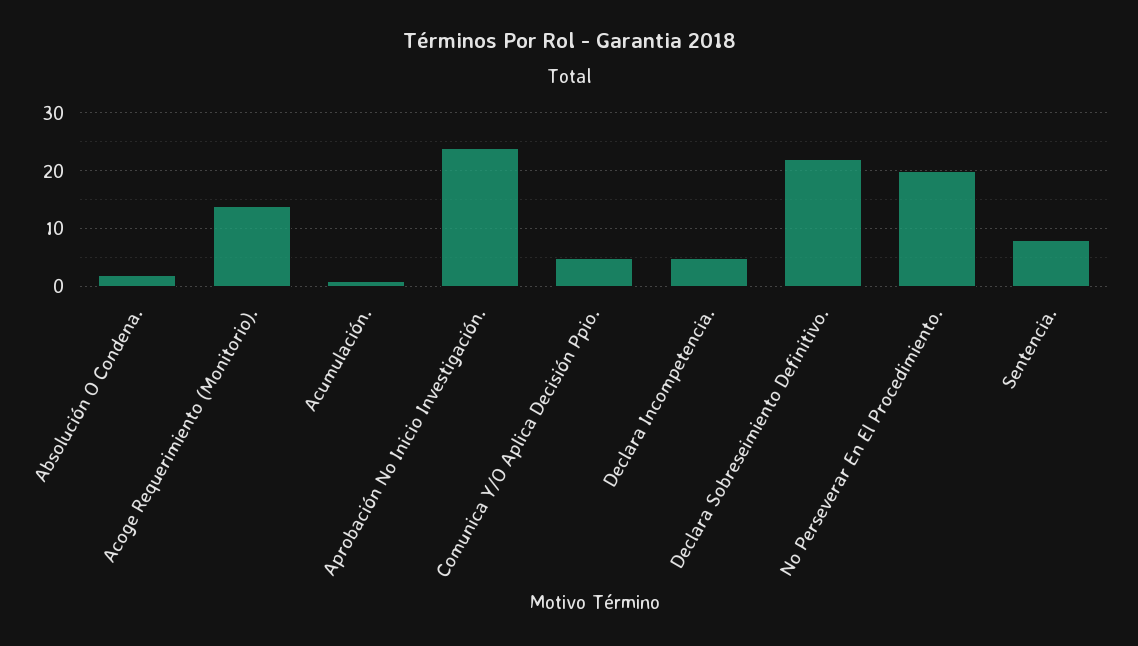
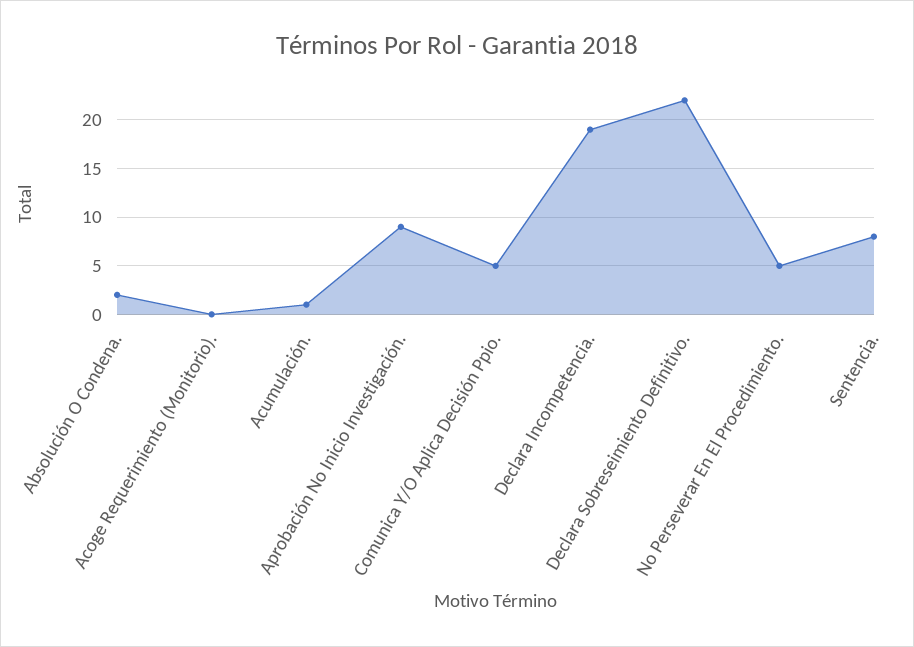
  {
    "Absolución O Condena.": 2,
-   "Acoge Requerimiento (Monitorio).": 15,
+   "Acoge Requerimiento (Monitorio).": 0,
    "Acumulación.": 1,
-   "Aprobación No Inicio Investigación.": 25,
+   "Aprobación No Inicio Investigación.": 9,
    "Comunica Y/O Aplica Decisión Ppio.": 5,
-   "Declara Incompetencia.": 5,
+   "Declara Incompetencia.": 19,
    "Declara Sobreseimiento Definitivo.": 22,
-   "No Perseverar En El Procedimiento.": 20,
+   "No Perseverar En El Procedimiento.": 5,
    "Sentencia.": 8
  }

